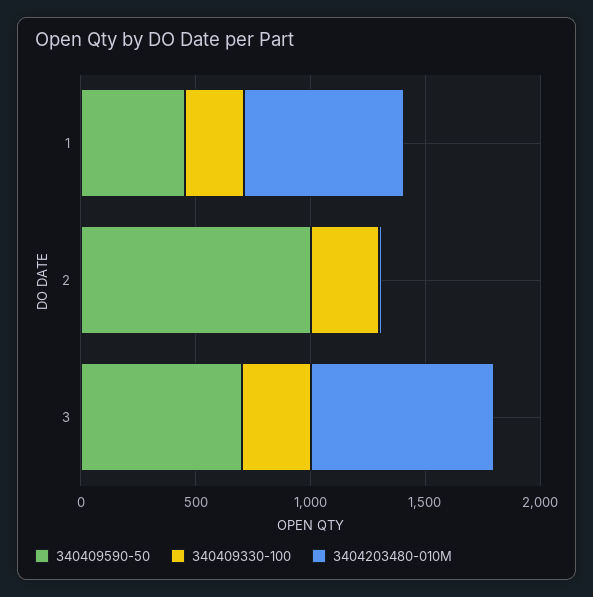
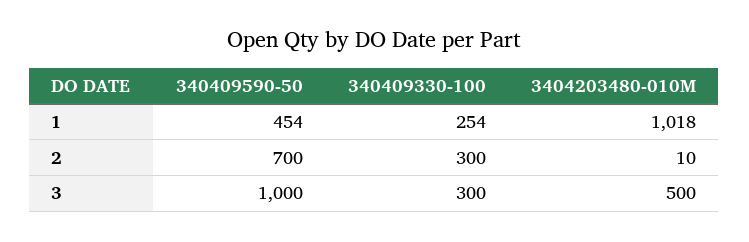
  {
    "340409590-50": {
      "1": 454,
-     "2": 1000,
+     "2": 700,
-     "3": 700
+     "3": 1000
    },
    "340409330-100": {
      "1": 254,
      "2": 300,
      "3": 300
    },
    "3404203480-010M": {
-     "1": 700,
+     "1": 1018,
      "2": 10,
-     "3": 800
+     "3": 500
    }
  }

